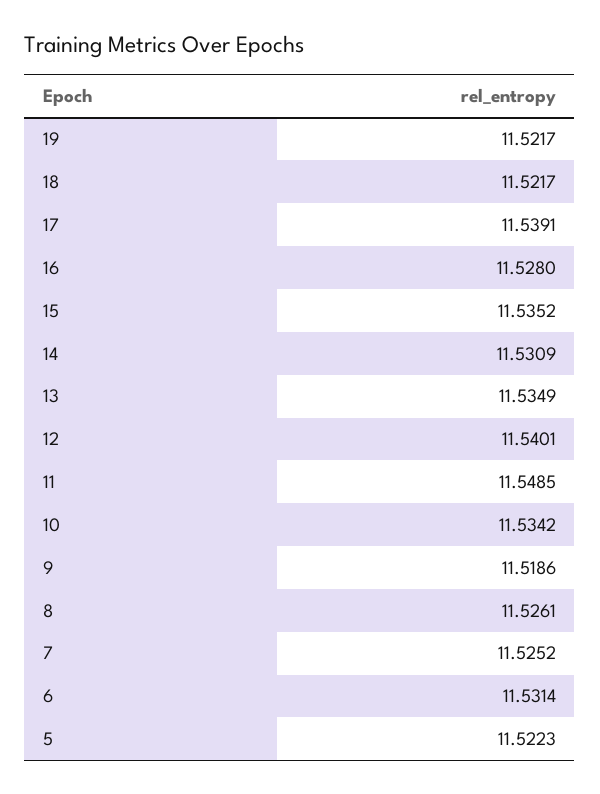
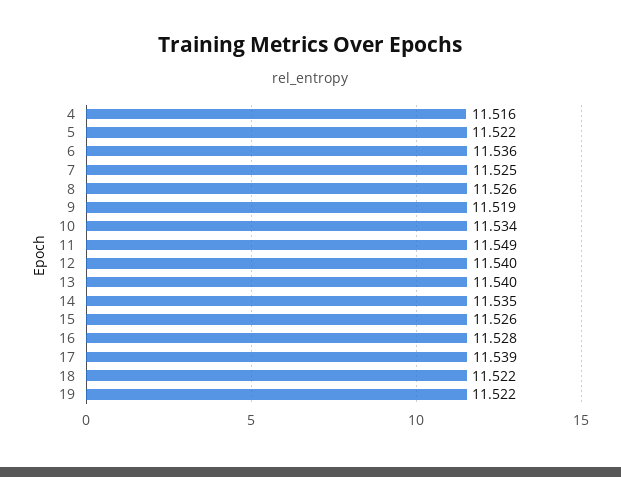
  {
    "19": 11.5217,
    "18": 11.5217,
    "17": 11.5391,
    "16": 11.528,
-   "15": 11.5352,
+   "15": 11.526,
-   "14": 11.5309,
+   "14": 11.535,
-   "13": 11.5349,
+   "13": 11.54,
    "12": 11.5401,
    "11": 11.5485,
    "10": 11.5342,
    "9": 11.5186,
    "8": 11.5261,
    "7": 11.5252,
-   "6": 11.5314,
+   "6": 11.536,
-   "5": 11.5223
+   "5": 11.5223,
+   "4": 11.516
  }

